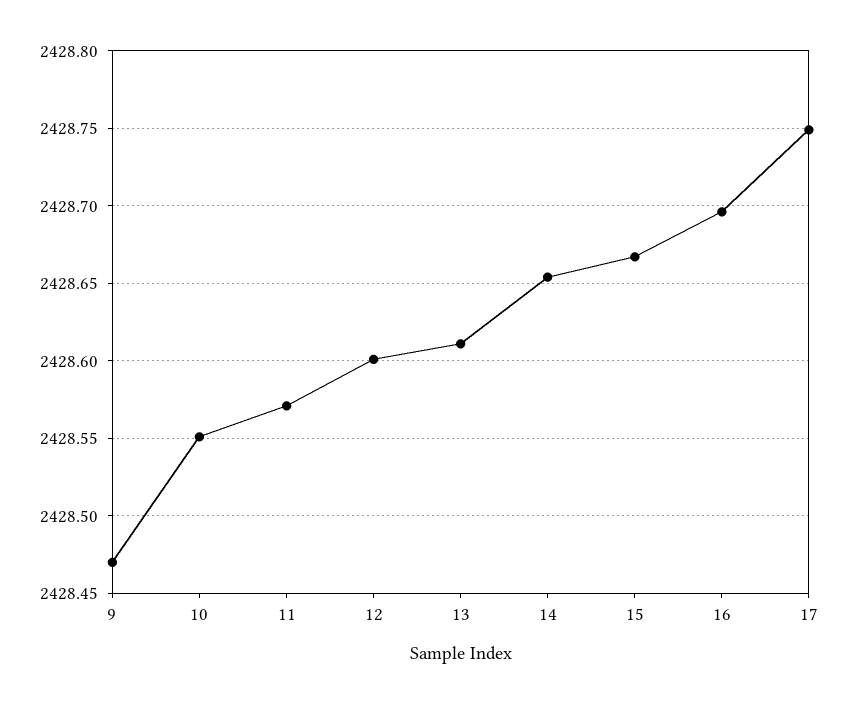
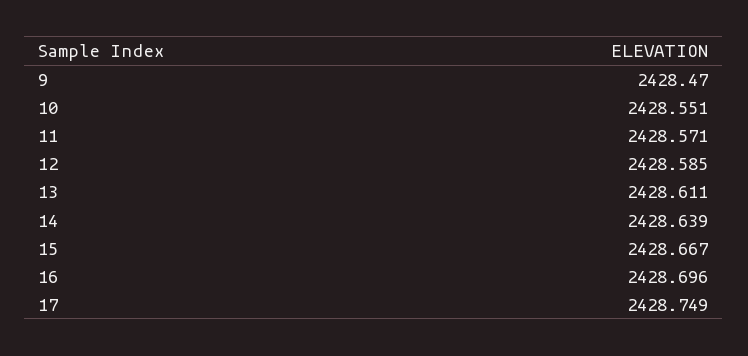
  {
    "9": 2428.47,
    "10": 2428.551,
    "11": 2428.571,
-   "12": 2428.6,
+   "12": 2428.585,
    "13": 2428.611,
-   "14": 2428.655,
+   "14": 2428.639,
    "15": 2428.667,
    "16": 2428.696,
    "17": 2428.749
  }

